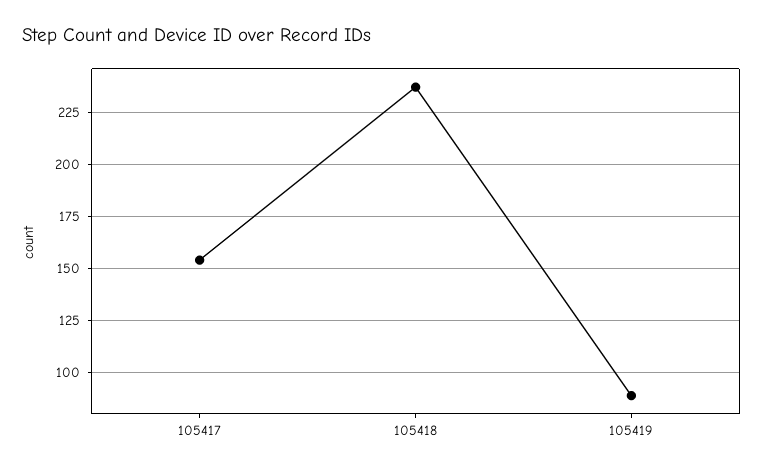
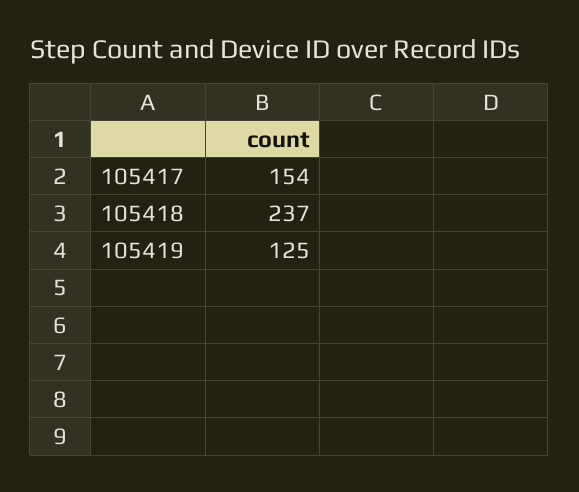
  {
    "105417": 154,
    "105418": 237,
-   "105419": 90
+   "105419": 125
  }

